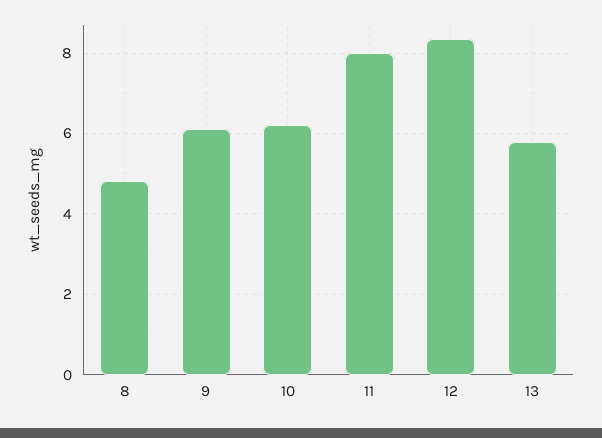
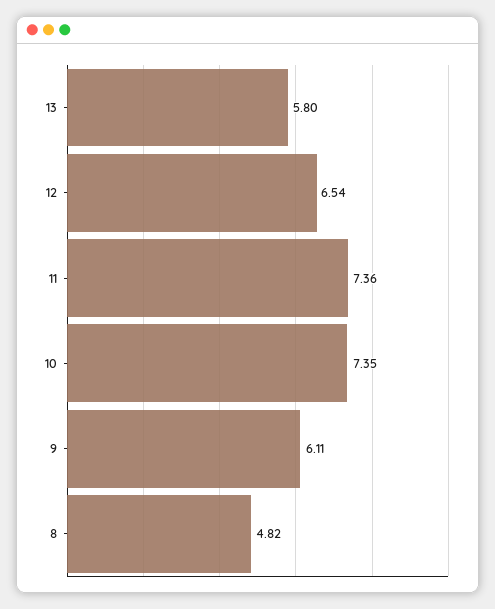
  {
    "8": 4.82,
    "9": 6.11,
-   "10": 6.2,
+   "10": 7.35,
-   "11": 8,
+   "11": 7.36,
-   "12": 8.4,
+   "12": 6.54,
    "13": 5.8
  }

